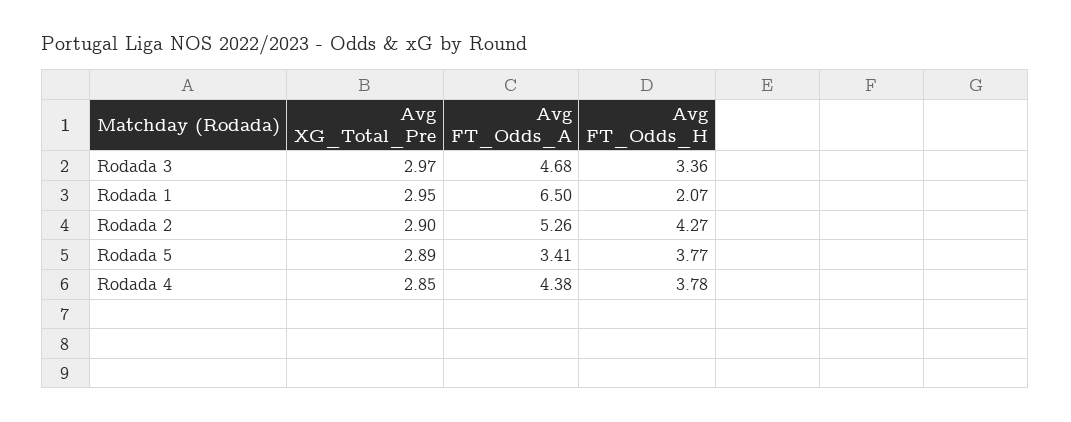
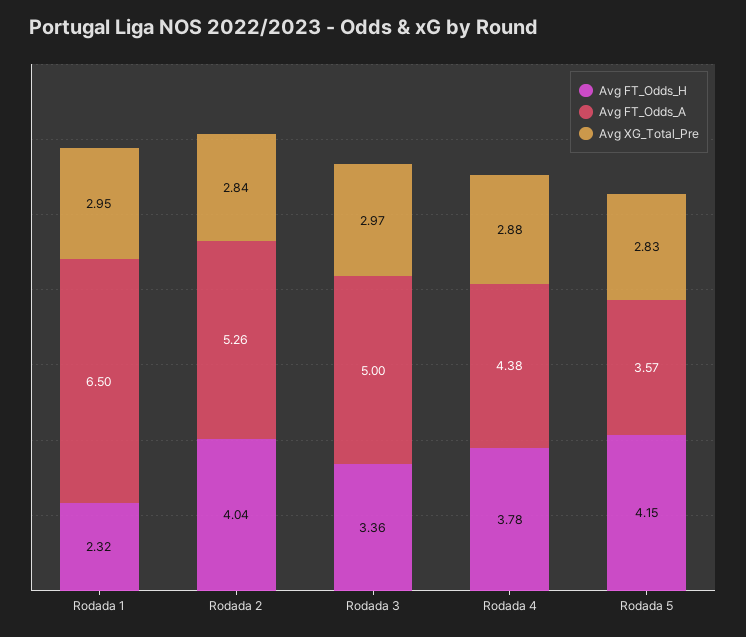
  {
    "Avg XG_Total_Pre": {
      "Rodada 3": 2.97,
      "Rodada 1": 2.95,
-     "Rodada 2": 2.9,
+     "Rodada 2": 2.84,
-     "Rodada 5": 2.89,
+     "Rodada 5": 2.83,
-     "Rodada 4": 2.85
+     "Rodada 4": 2.88
    },
    "Avg FT_Odds_A": {
-     "Rodada 3": 4.68,
+     "Rodada 3": 5,
      "Rodada 1": 6.5,
      "Rodada 2": 5.26,
-     "Rodada 5": 3.41,
+     "Rodada 5": 3.57,
      "Rodada 4": 4.38
    },
    "Avg FT_Odds_H": {
      "Rodada 3": 3.36,
-     "Rodada 1": 2.07,
+     "Rodada 1": 2.32,
-     "Rodada 2": 4.27,
+     "Rodada 2": 4.04,
-     "Rodada 5": 3.77,
+     "Rodada 5": 4.15,
      "Rodada 4": 3.78
    }
  }

